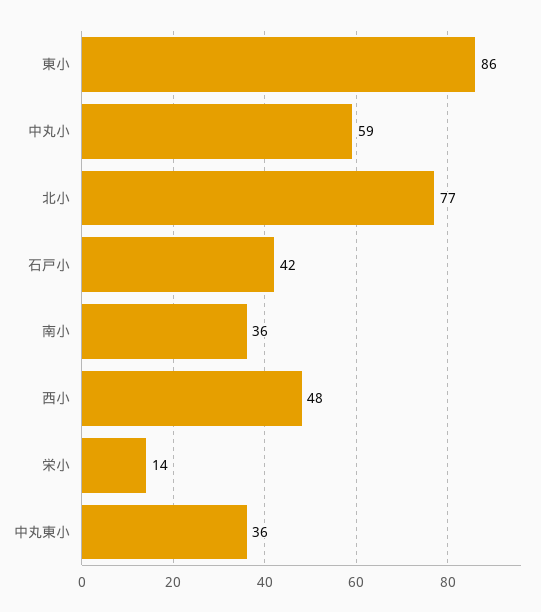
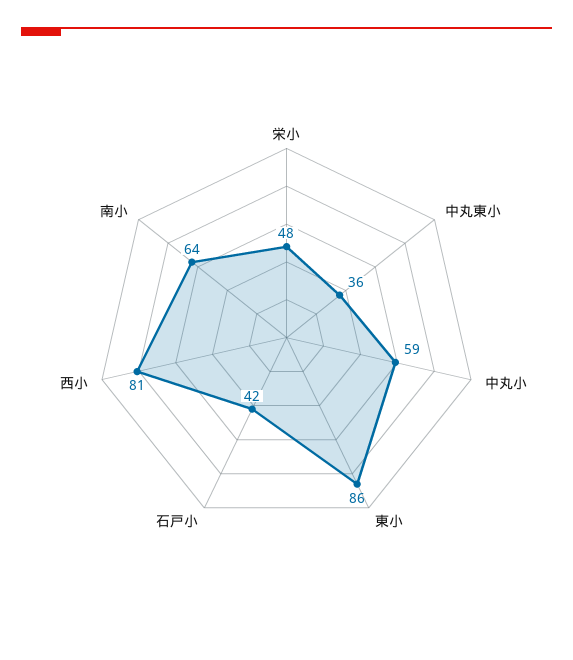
  {
    "東小": 86,
    "中丸小": 59,
-   "北小": 77,
    "石戸小": 42,
-   "南小": 36,
+   "南小": 64,
-   "西小": 48,
+   "西小": 81,
-   "栄小": 14,
+   "栄小": 48,
    "中丸東小": 36
  }

